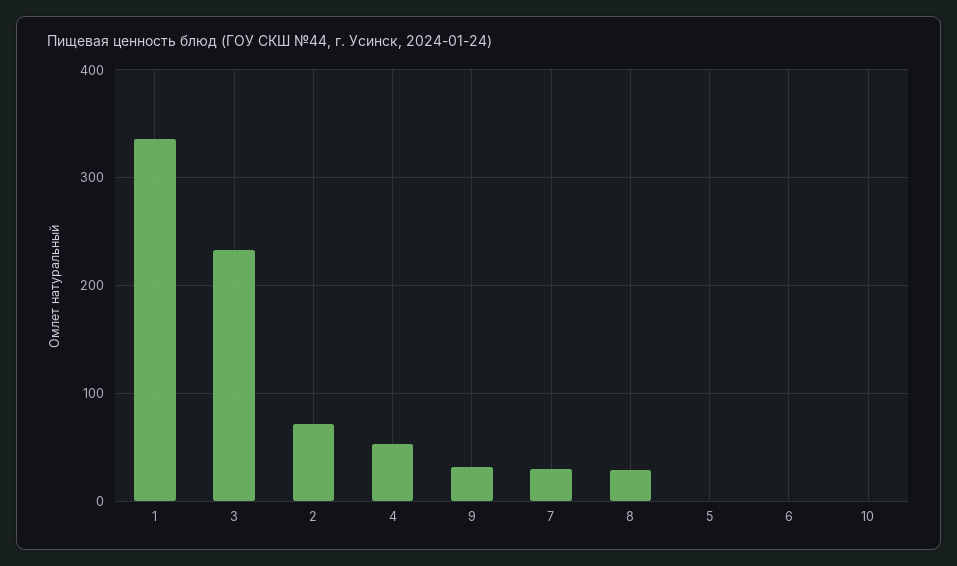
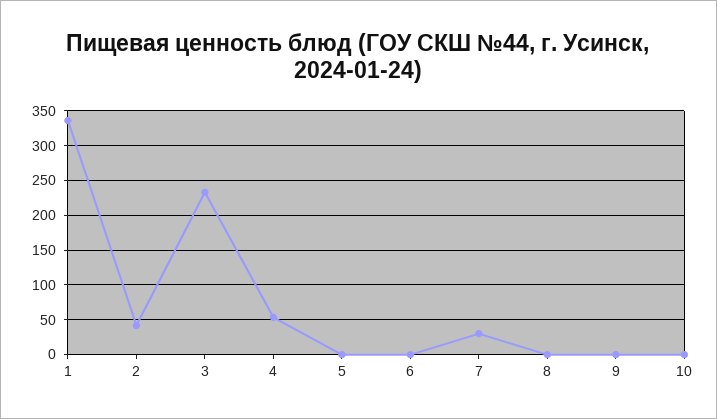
  {
    "1": 340,
    "3": 230,
-   "2": 70,
+   "2": 40,
    "4": 50,
-   "9": 30,
+   "9": 0,
    "7": 30,
-   "8": 30,
+   "8": 0,
    "5": 0,
    "6": 0,
    "10": 0
  }

